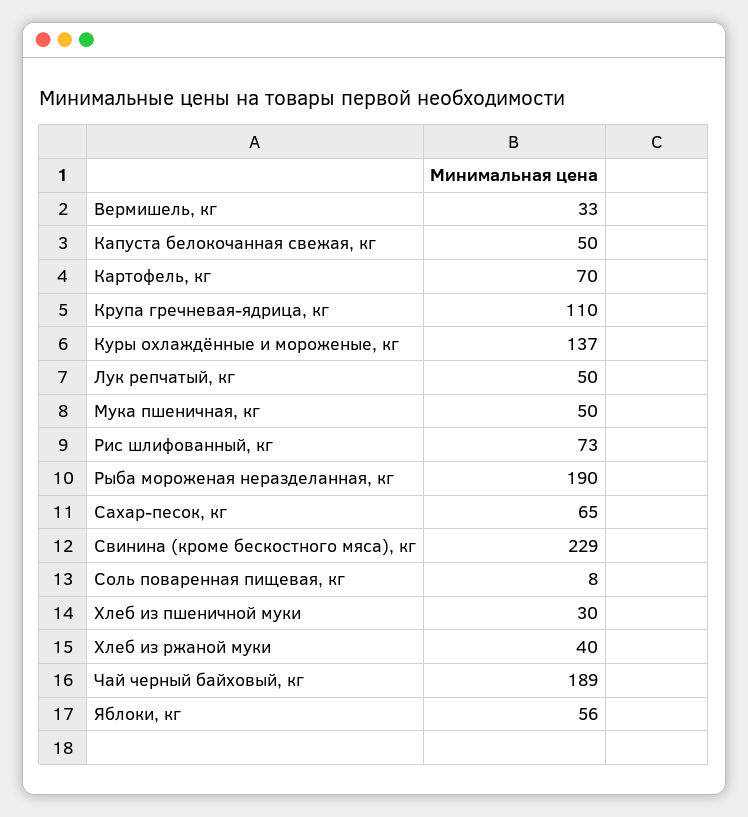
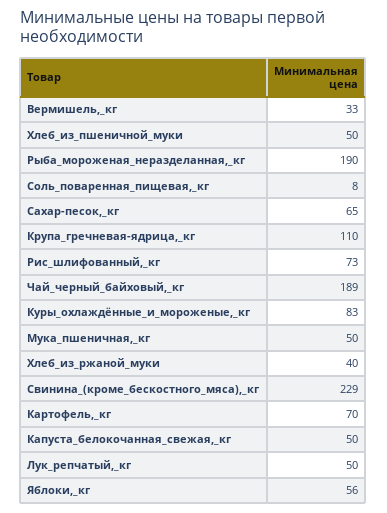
  {
    "Вермишель, кг": 33,
    "Капуста белокочанная свежая, кг": 50,
    "Картофель, кг": 70,
    "Крупа гречневая-ядрица, кг": 110,
-   "Куры охлаждённые и мороженые, кг": 137,
+   "Куры охлаждённые и мороженые, кг": 83,
    "Лук репчатый, кг": 50,
    "Мука пшеничная, кг": 50,
    "Рис шлифованный, кг": 73,
    "Рыба мороженая неразделанная, кг": 190,
    "Сахар-песок, кг": 65,
    "Свинина (кроме бескостного мяса), кг": 229,
    "Соль поваренная пищевая, кг": 8,
-   "Хлеб из пшеничной муки": 30,
+   "Хлеб из пшеничной муки": 50,
    "Хлеб из ржаной муки": 40,
    "Чай черный байховый, кг": 189,
    "Яблоки, кг": 56
  }

